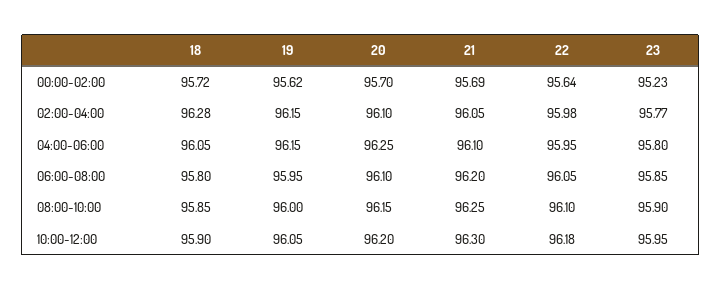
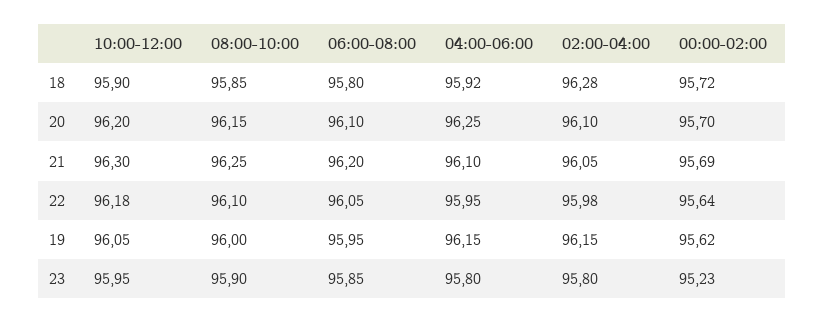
  {
    "18": {
      "00:00-02:00": 95.72,
      "02:00-04:00": 96.28,
-     "04:00-06:00": 96.05,
+     "04:00-06:00": 95.92,
      "06:00-08:00": 95.8,
      "08:00-10:00": 95.85,
      "10:00-12:00": 95.9
    },
    "19": {
      "00:00-02:00": 95.62,
      "02:00-04:00": 96.15,
      "04:00-06:00": 96.15,
      "06:00-08:00": 95.95,
      "08:00-10:00": 96,
      "10:00-12:00": 96.05
    },
    "20": {
      "00:00-02:00": 95.7,
      "02:00-04:00": 96.1,
      "04:00-06:00": 96.25,
      "06:00-08:00": 96.1,
      "08:00-10:00": 96.15,
      "10:00-12:00": 96.2
    },
    "21": {
      "00:00-02:00": 95.69,
      "02:00-04:00": 96.05,
      "04:00-06:00": 96.1,
      "06:00-08:00": 96.2,
      "08:00-10:00": 96.25,
      "10:00-12:00": 96.3
    },
    "22": {
      "00:00-02:00": 95.64,
      "02:00-04:00": 95.98,
      "04:00-06:00": 95.95,
      "06:00-08:00": 96.05,
      "08:00-10:00": 96.1,
      "10:00-12:00": 96.18
    },
    "23": {
      "00:00-02:00": 95.23,
-     "02:00-04:00": 95.77,
+     "02:00-04:00": 95.8,
      "04:00-06:00": 95.8,
      "06:00-08:00": 95.85,
      "08:00-10:00": 95.9,
      "10:00-12:00": 95.95
    }
  }

